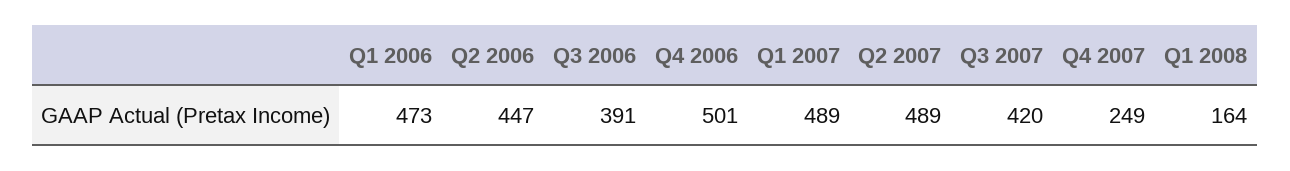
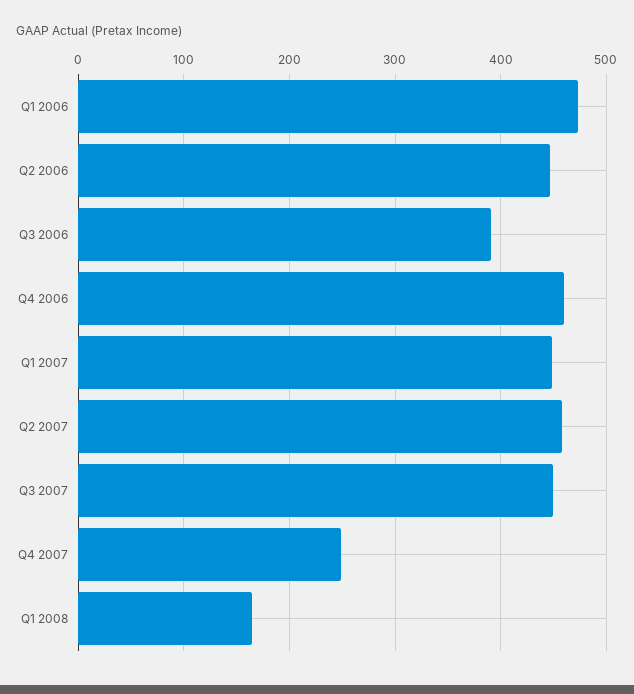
  {
    "Q1 2006": 473,
    "Q2 2006": 447,
    "Q3 2006": 391,
-   "Q4 2006": 501,
+   "Q4 2006": 460,
-   "Q1 2007": 489,
+   "Q1 2007": 450,
-   "Q2 2007": 489,
+   "Q2 2007": 460,
-   "Q3 2007": 420,
+   "Q3 2007": 450,
    "Q4 2007": 249,
    "Q1 2008": 164
  }

